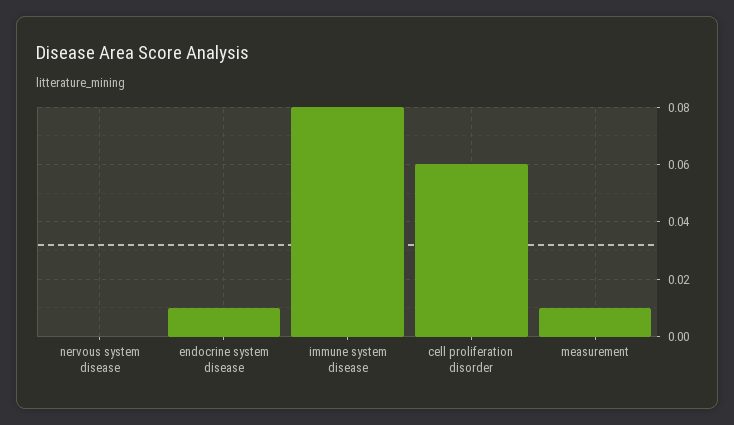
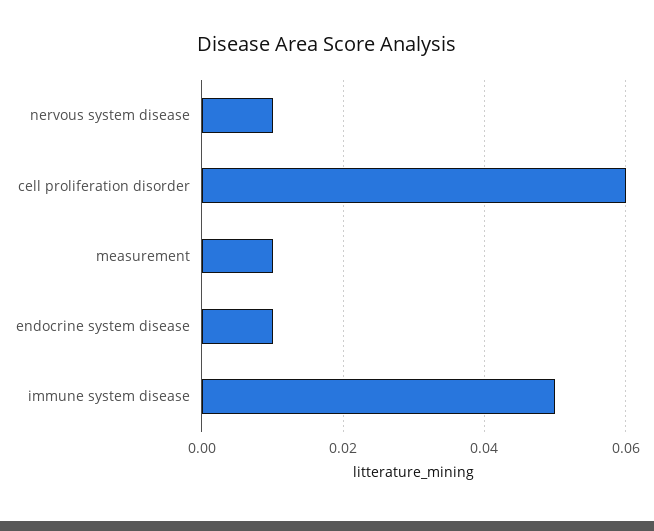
  {
-   "nervous system disease": 0,
+   "nervous system disease": 0.01,
    "endocrine system disease": 0.01,
-   "immune system disease": 0.08,
+   "immune system disease": 0.05,
    "cell proliferation disorder": 0.06,
    "measurement": 0.01
  }

